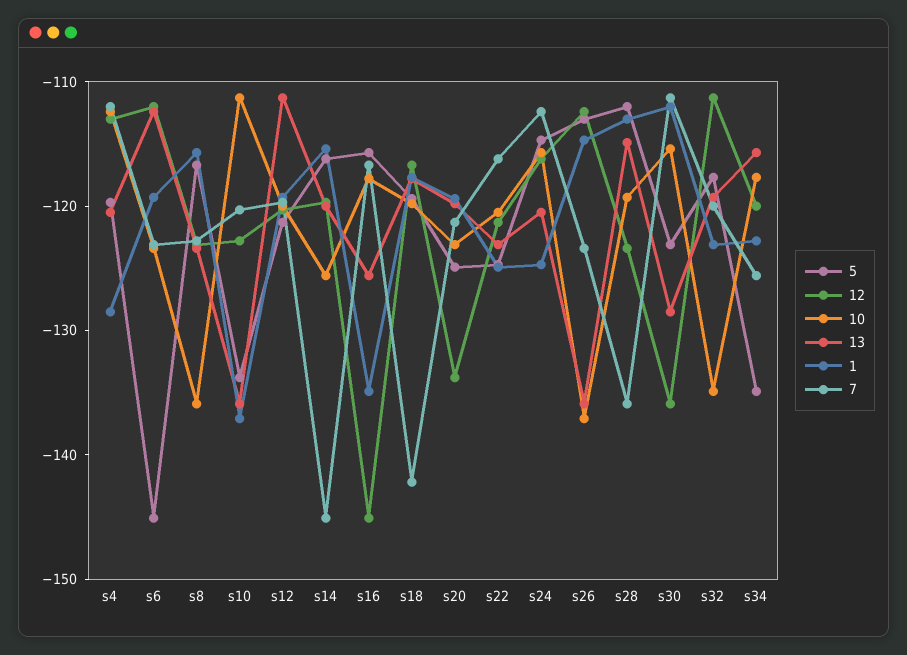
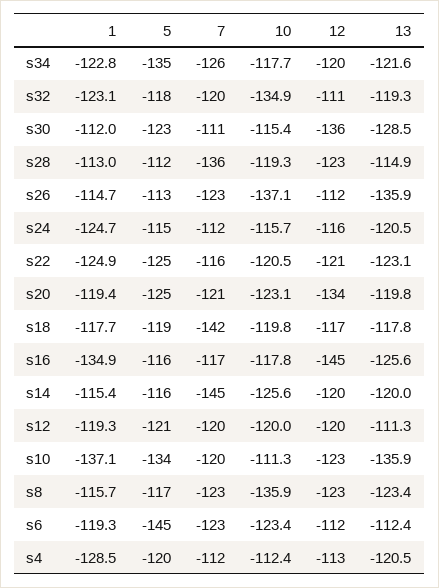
  {
    "5": {
      "s4": -120,
      "s6": -145,
      "s8": -117,
      "s10": -134,
      "s12": -121,
      "s14": -116,
      "s16": -116,
      "s18": -119,
      "s20": -125,
      "s22": -125,
      "s24": -115,
      "s26": -113,
      "s28": -112,
      "s30": -123,
      "s32": -118,
      "s34": -135
    },
    "12": {
      "s4": -113,
      "s6": -112,
      "s8": -123,
      "s10": -123,
      "s12": -120,
      "s14": -120,
      "s16": -145,
      "s18": -117,
      "s20": -134,
      "s22": -121,
      "s24": -116,
      "s26": -112,
      "s28": -123,
      "s30": -136,
      "s32": -111,
      "s34": -120
    },
    "10": {
      "s4": -112.4,
      "s6": -123.4,
      "s8": -135.9,
      "s10": -111.3,
      "s12": -120,
      "s14": -125.6,
      "s16": -117.8,
      "s18": -119.8,
      "s20": -123.1,
      "s22": -120.5,
      "s24": -115.7,
      "s26": -137.1,
      "s28": -119.3,
      "s30": -115.4,
      "s32": -134.9,
      "s34": -117.7
    },
    "13": {
      "s4": -120.5,
      "s6": -112.4,
      "s8": -123.4,
      "s10": -135.9,
      "s12": -111.3,
      "s14": -120,
      "s16": -125.6,
      "s18": -117.8,
      "s20": -119.8,
      "s22": -123.1,
      "s24": -120.5,
      "s26": -135.9,
      "s28": -114.9,
      "s30": -128.5,
      "s32": -119.3,
-     "s34": -116
+     "s34": -121.6
    },
    "1": {
      "s4": -128.5,
      "s6": -119.3,
      "s8": -115.7,
      "s10": -137.1,
      "s12": -119.3,
      "s14": -115.4,
      "s16": -134.9,
      "s18": -117.7,
      "s20": -119.4,
      "s22": -124.9,
      "s24": -124.7,
      "s26": -114.7,
      "s28": -113,
      "s30": -112,
      "s32": -123.1,
      "s34": -122.8
    },
    "7": {
      "s4": -112,
      "s6": -123,
      "s8": -123,
      "s10": -120,
      "s12": -120,
      "s14": -145,
      "s16": -117,
      "s18": -142,
      "s20": -121,
      "s22": -116,
      "s24": -112,
      "s26": -123,
      "s28": -136,
      "s30": -111,
      "s32": -120,
      "s34": -126
    }
  }

